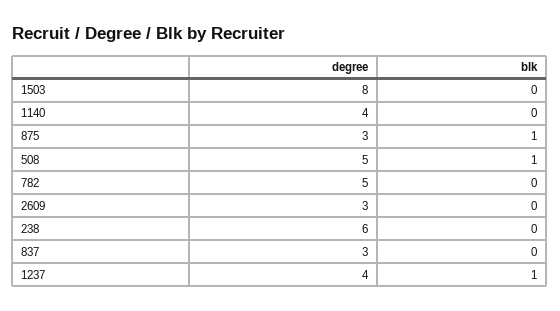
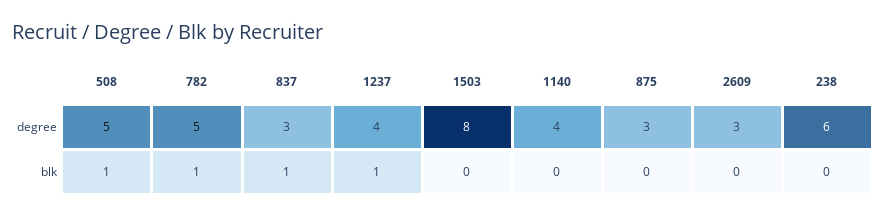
  {
    "degree": {
      "1503": 8,
      "1140": 4,
      "875": 3,
      "508": 5,
      "782": 5,
      "2609": 3,
      "238": 6,
      "837": 3,
      "1237": 4
    },
    "blk": {
      "1503": 0,
      "1140": 0,
-     "875": 1,
+     "875": 0,
      "508": 1,
-     "782": 0,
+     "782": 1,
      "2609": 0,
      "238": 0,
-     "837": 0,
+     "837": 1,
      "1237": 1
    }
  }

